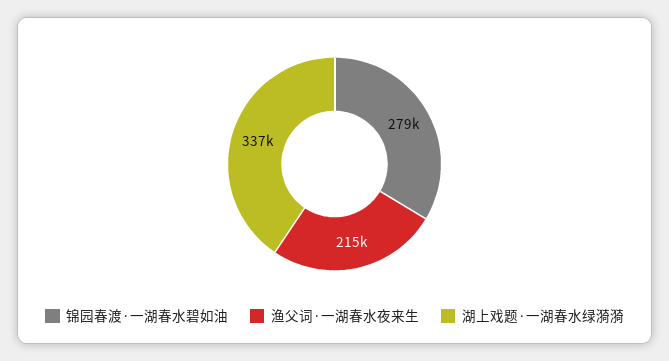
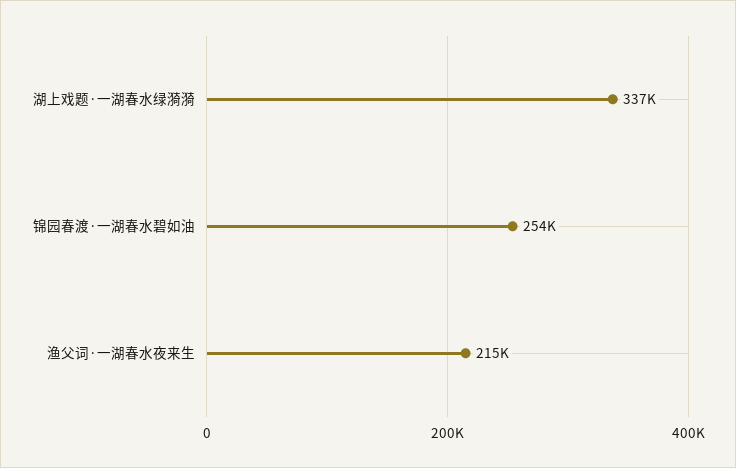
  {
-   "锦园春渡·一湖春水碧如油": 279000,
+   "锦园春渡·一湖春水碧如油": 254000,
    "渔父词·一湖春水夜来生": 215000,
    "湖上戏题·一湖春水绿漪漪": 337000
  }

